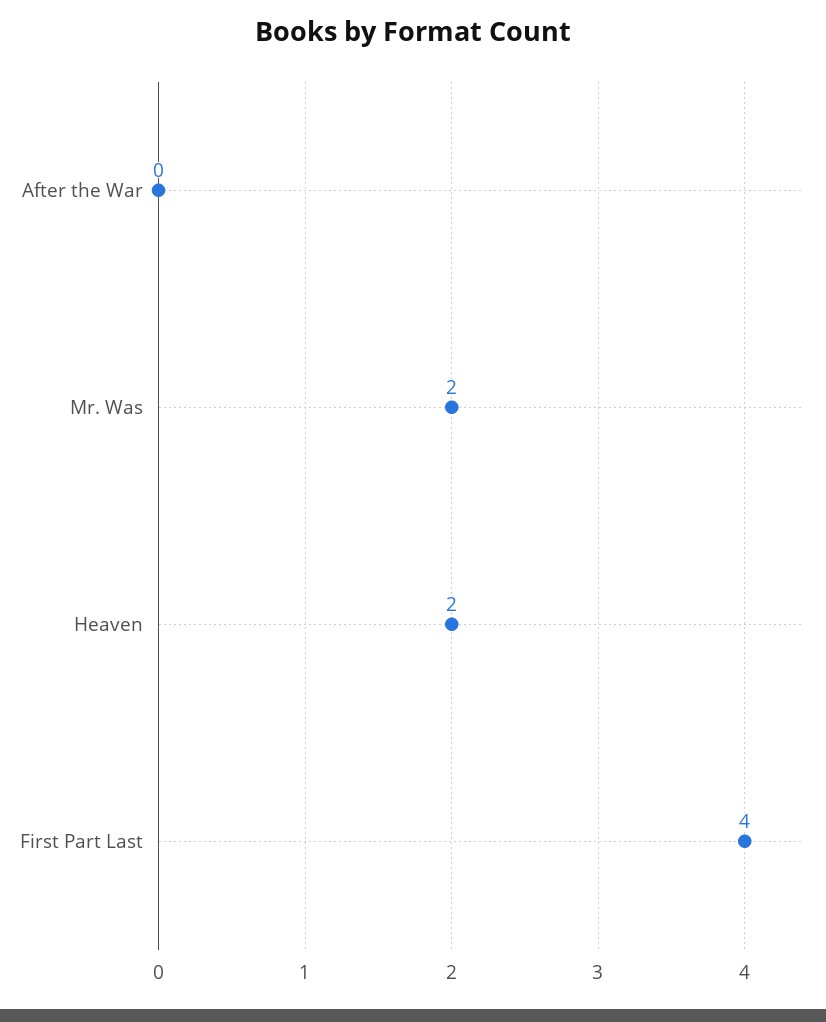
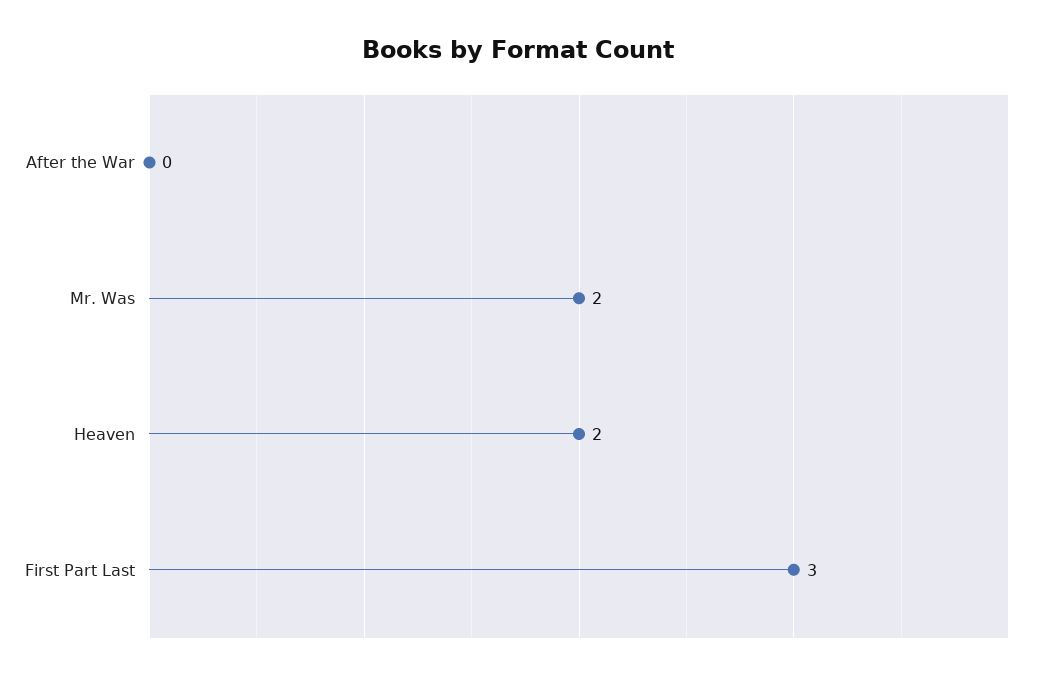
  {
    "After the War": 0,
    "Mr. Was": 2,
    "Heaven": 2,
-   "First Part Last": 4
+   "First Part Last": 3
  }

